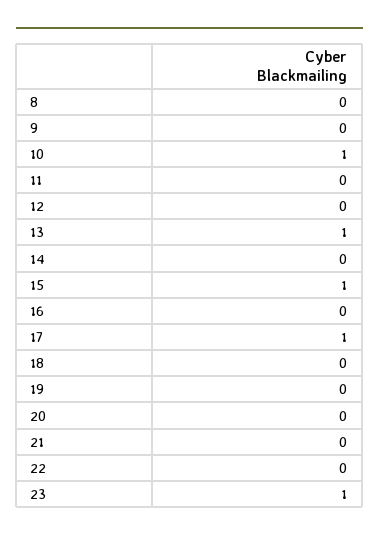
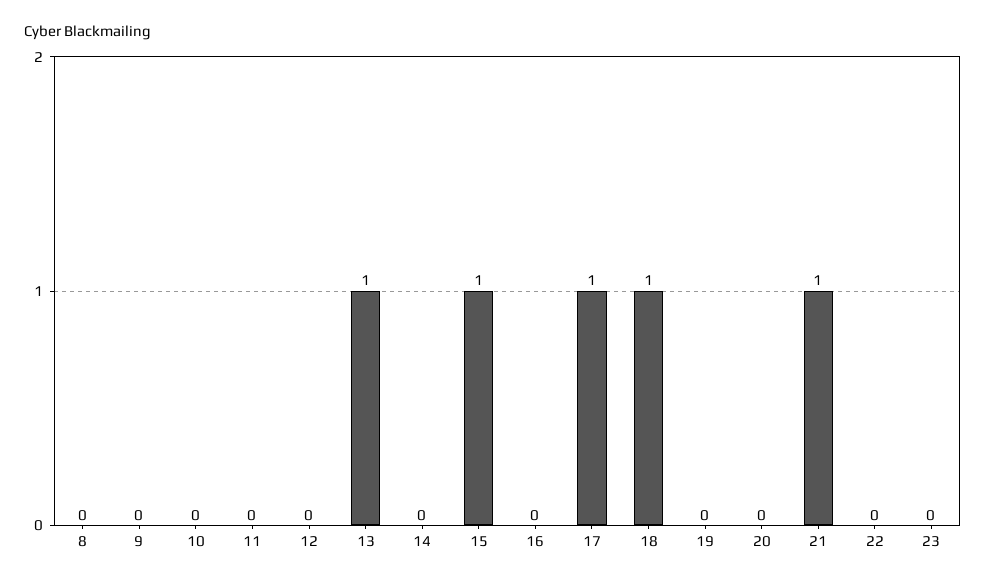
  {
    "8": 0,
    "9": 0,
-   "10": 1,
+   "10": 0,
    "11": 0,
    "12": 0,
    "13": 1,
    "14": 0,
    "15": 1,
    "16": 0,
    "17": 1,
-   "18": 0,
+   "18": 1,
    "19": 0,
    "20": 0,
-   "21": 0,
+   "21": 1,
    "22": 0,
-   "23": 1
+   "23": 0
  }

